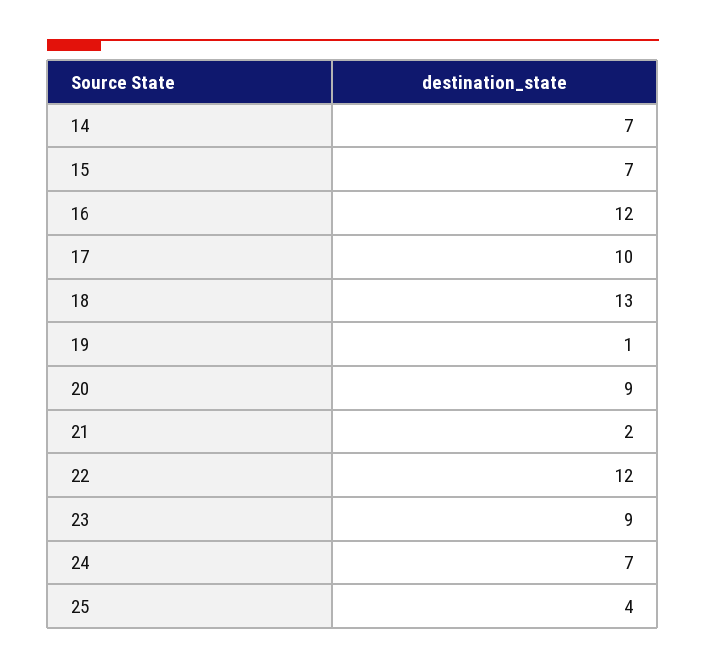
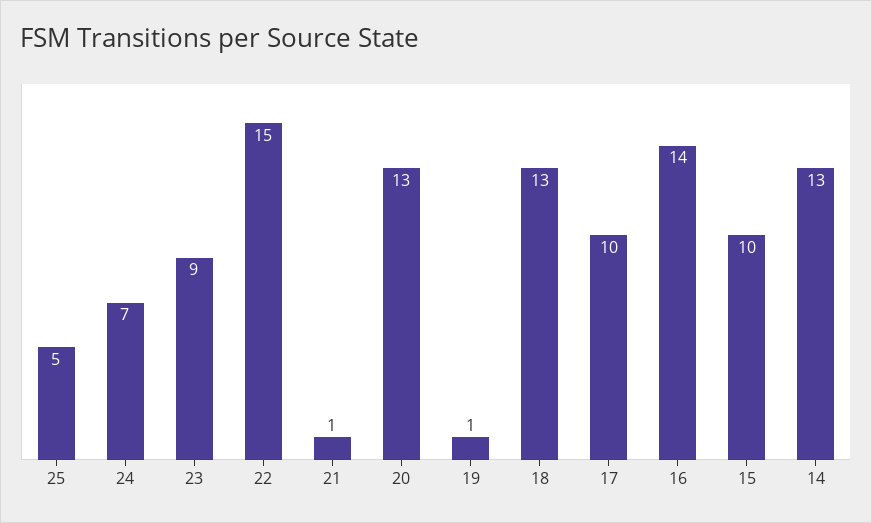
  {
-   "14": 7,
+   "14": 13,
-   "15": 7,
+   "15": 10,
-   "16": 12,
+   "16": 14,
    "17": 10,
    "18": 13,
    "19": 1,
-   "20": 9,
+   "20": 13,
-   "21": 2,
+   "21": 1,
-   "22": 12,
+   "22": 15,
    "23": 9,
    "24": 7,
-   "25": 4
+   "25": 5
  }

